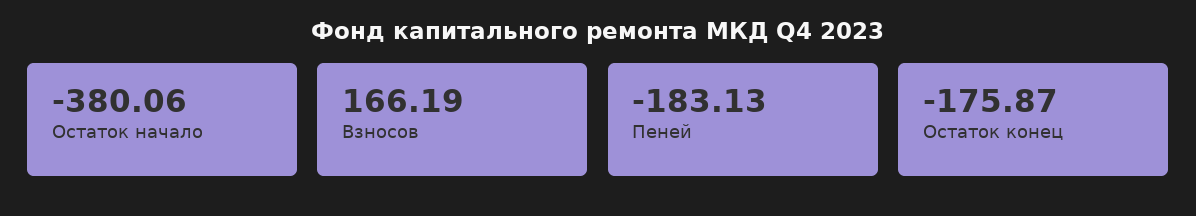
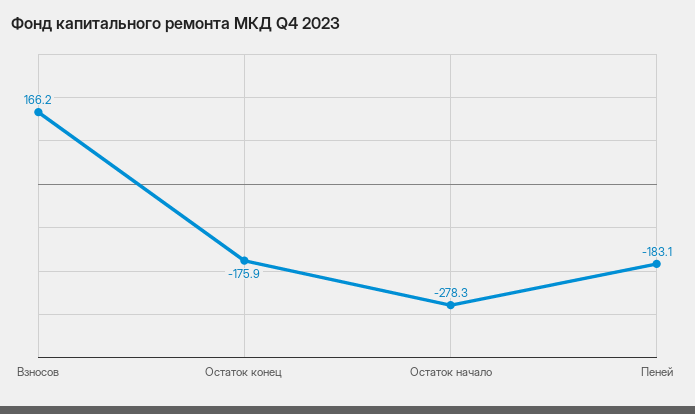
  {
-   "Остаток начало": -380.06,
+   "Остаток начало": -278.3,
    "Взносов": 166.19,
    "Пеней": -183.13,
    "Остаток конец": -175.87
  }

